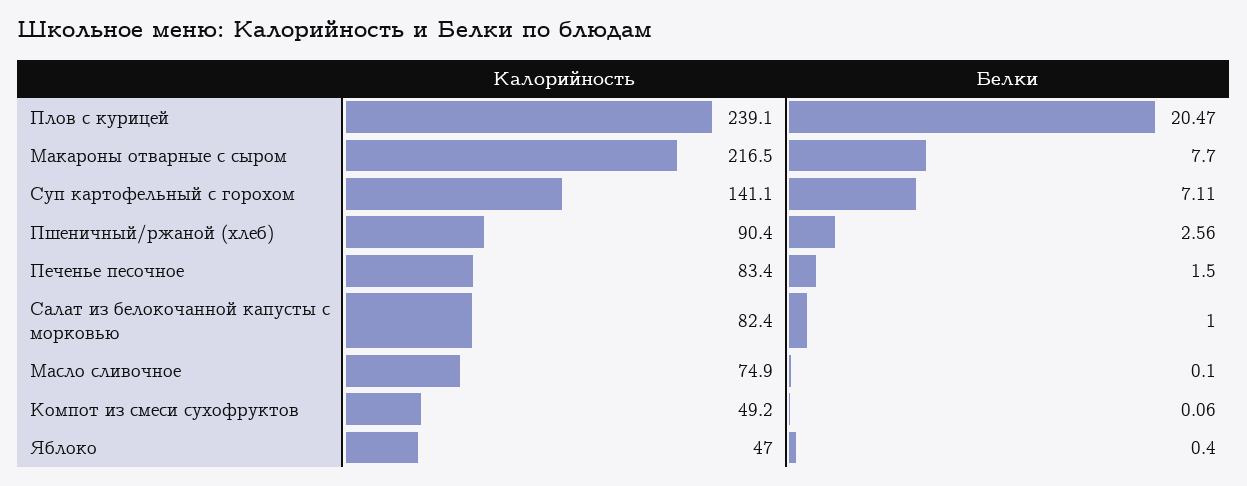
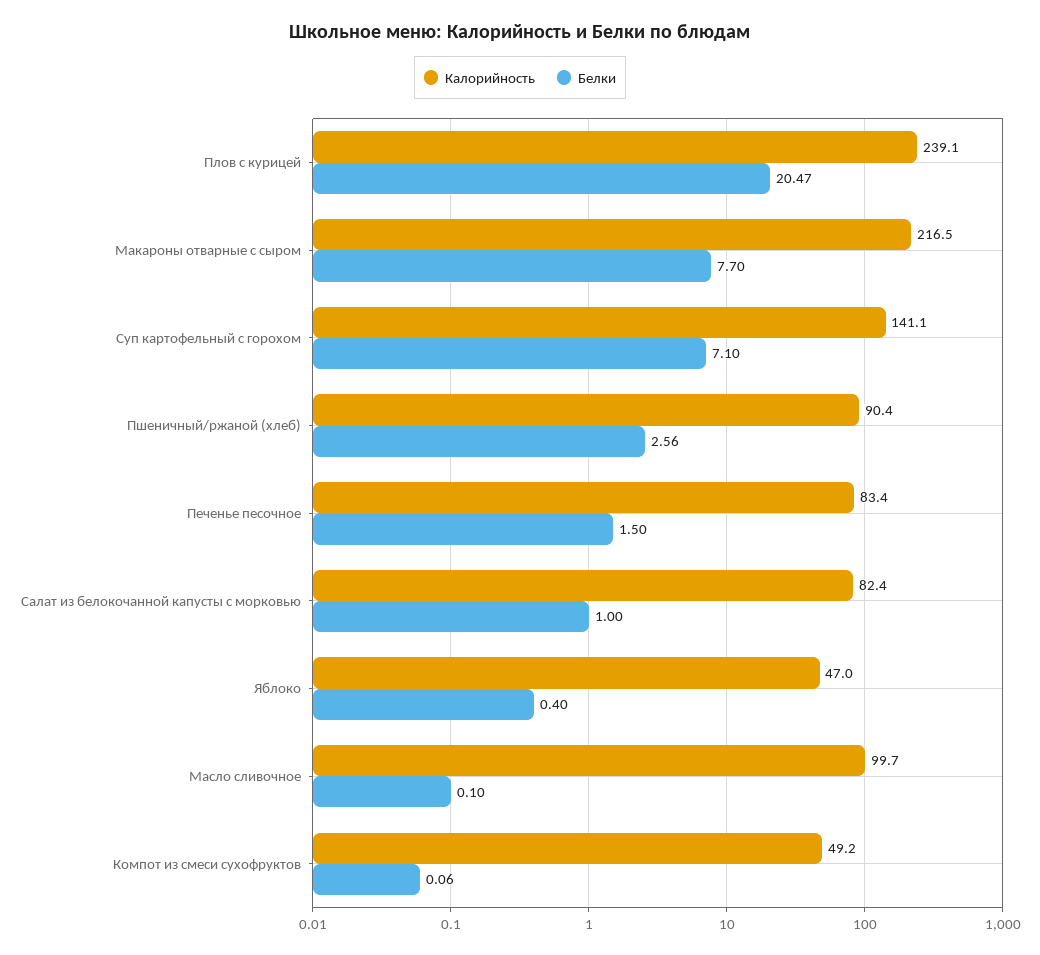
  {
    "Калорийность": {
      "Плов с курицей": 239.1,
      "Макароны отварные с сыром": 216.5,
      "Суп картофельный с горохом": 141.1,
      "Пшеничный/ржаной (хлеб)": 90.4,
      "Печенье песочное": 83.4,
      "Салат из белокочанной капусты с морковью": 82.4,
-     "Масло сливочное": 74.9,
+     "Масло сливочное": 99.7,
      "Компот из смеси сухофруктов": 49.2,
      "Яблоко": 47
    },
    "Белки": {
      "Плов с курицей": 20.47,
      "Макароны отварные с сыром": 7.7,
-     "Суп картофельный с горохом": 7.11,
+     "Суп картофельный с горохом": 7.1,
      "Пшеничный/ржаной (хлеб)": 2.56,
      "Печенье песочное": 1.5,
      "Салат из белокочанной капусты с морковью": 1,
      "Масло сливочное": 0.1,
      "Компот из смеси сухофруктов": 0.06,
      "Яблоко": 0.4
    }
  }

